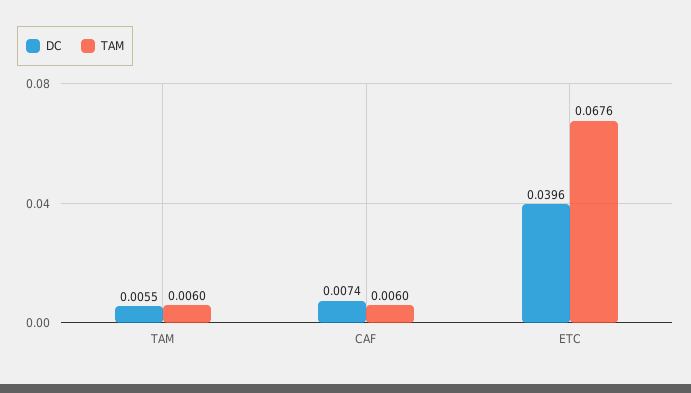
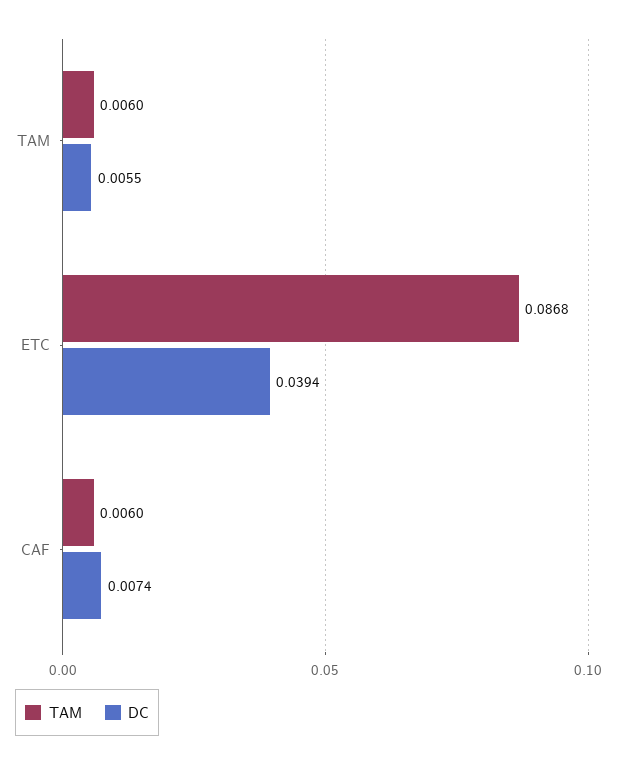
  {
    "DC": {
      "TAM": 0.0055,
      "CAF": 0.0074,
-     "ETC": 0.0396
+     "ETC": 0.0394
    },
    "TAM": {
      "TAM": 0.006,
      "CAF": 0.006,
-     "ETC": 0.0676
+     "ETC": 0.0868
    }
  }

